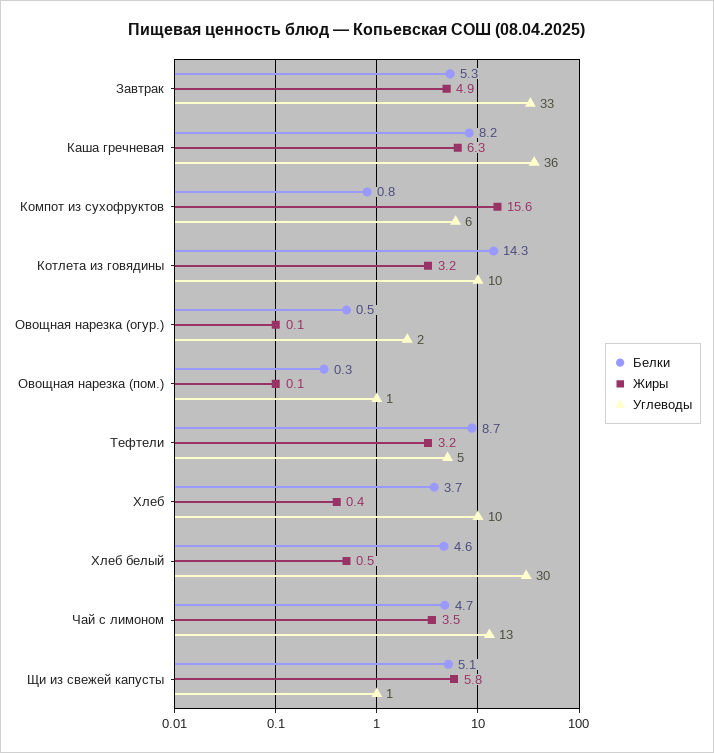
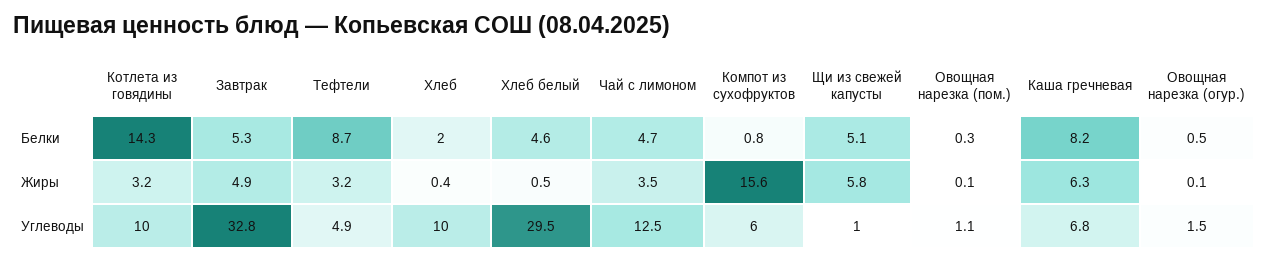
  {
    "Белки": {
      "Завтрак": 5.3,
      "Каша гречневая": 8.2,
      "Компот из сухофруктов": 0.8,
      "Котлета из говядины": 14.3,
      "Овощная нарезка (огур.)": 0.5,
      "Овощная нарезка (пом.)": 0.3,
      "Тефтели": 8.7,
-     "Хлеб": 3.7,
+     "Хлеб": 2,
      "Хлеб белый": 4.6,
      "Чай с лимоном": 4.7,
      "Щи из свежей капусты": 5.1
    },
    "Жиры": {
      "Завтрак": 4.9,
      "Каша гречневая": 6.3,
      "Компот из сухофруктов": 15.6,
      "Котлета из говядины": 3.2,
      "Овощная нарезка (огур.)": 0.1,
      "Овощная нарезка (пом.)": 0.1,
      "Тефтели": 3.2,
      "Хлеб": 0.4,
      "Хлеб белый": 0.5,
      "Чай с лимоном": 3.5,
      "Щи из свежей капусты": 5.8
    },
    "Углеводы": {
      "Завтрак": 32.8,
-     "Каша гречневая": 36,
+     "Каша гречневая": 6.8,
      "Компот из сухофруктов": 6,
      "Котлета из говядины": 10,
      "Овощная нарезка (огур.)": 1.5,
      "Овощная нарезка (пом.)": 1.1,
      "Тефтели": 4.9,
      "Хлеб": 10,
      "Хлеб белый": 29.5,
      "Чай с лимоном": 12.5,
      "Щи из свежей капусты": 1
    }
  }

